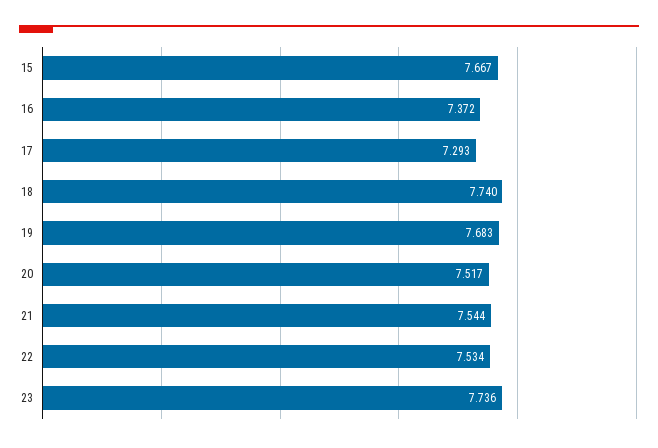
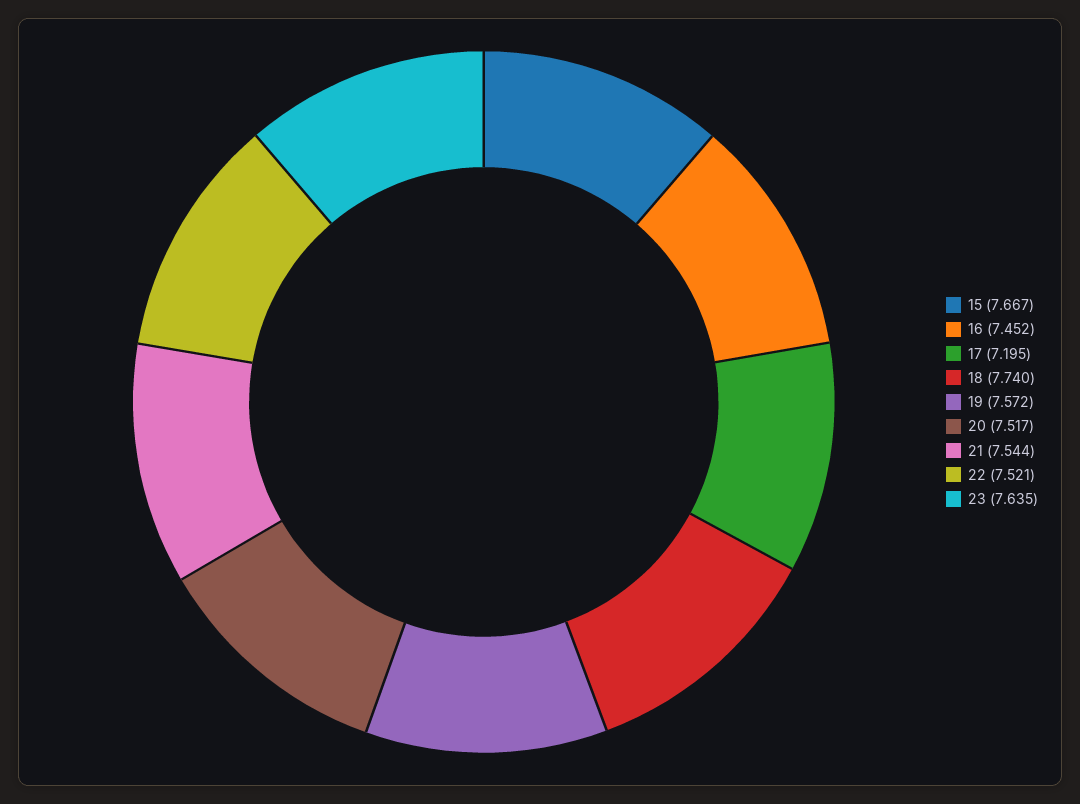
  {
    "15": 7.667,
-   "16": 7.372,
+   "16": 7.452,
-   "17": 7.293,
+   "17": 7.195,
    "18": 7.74,
-   "19": 7.683,
+   "19": 7.572,
    "20": 7.517,
    "21": 7.544,
-   "22": 7.534,
+   "22": 7.521,
-   "23": 7.736
+   "23": 7.635
  }

